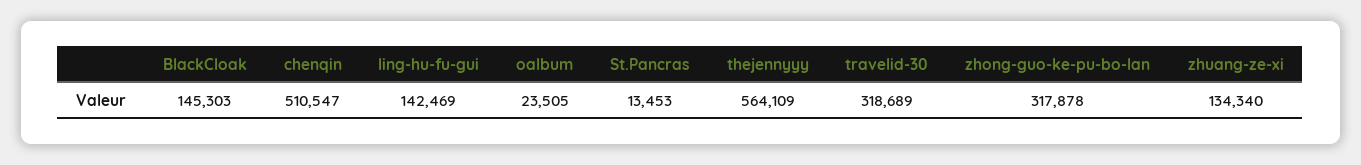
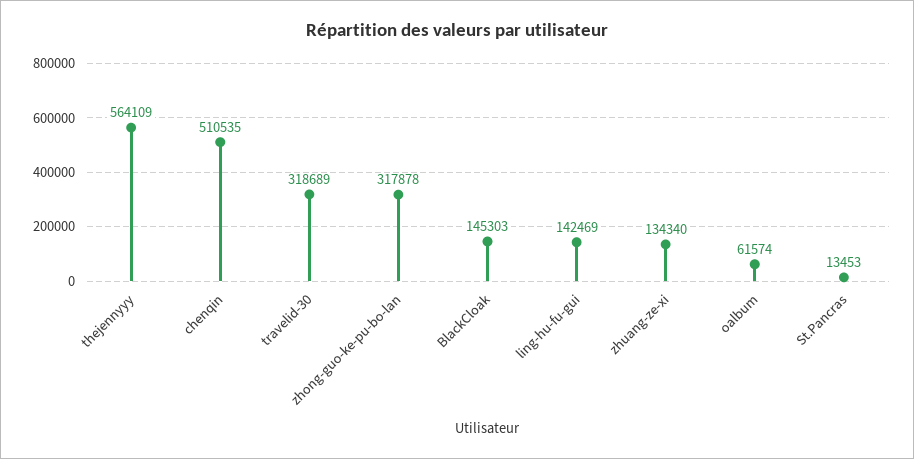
  {
    "BlackCloak": 145303,
-   "chenqin": 510547,
+   "chenqin": 510535,
    "ling-hu-fu-gui": 142469,
-   "oalbum": 23505,
+   "oalbum": 61574,
    "St.Pancras": 13453,
    "thejennyyy": 564109,
    "travelid-30": 318689,
    "zhong-guo-ke-pu-bo-lan": 317878,
    "zhuang-ze-xi": 134340
  }

